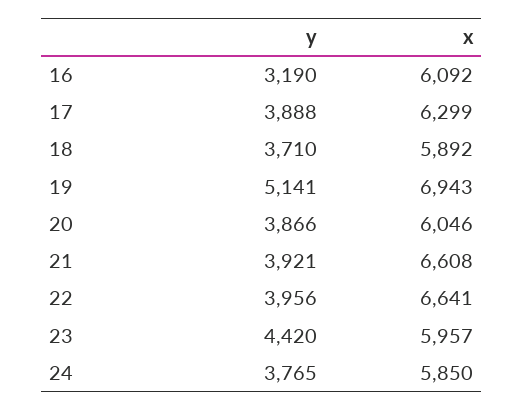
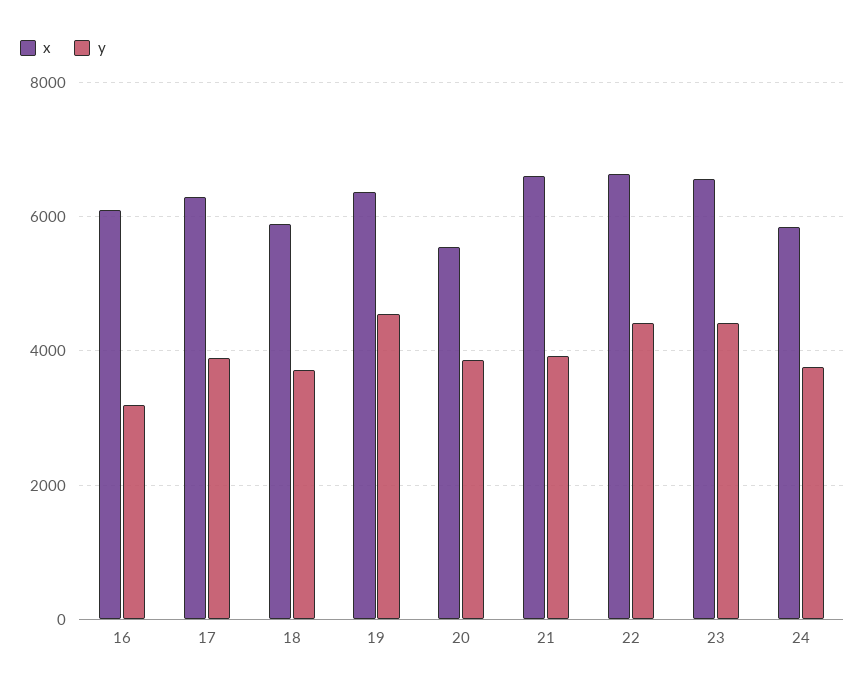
  {
    "y": {
      "16": 3190,
      "17": 3888,
      "18": 3710,
-     "19": 5141,
+     "19": 4600,
      "20": 3866,
      "21": 3921,
-     "22": 3956,
+     "22": 4400,
      "23": 4420,
      "24": 3765
    },
    "x": {
      "16": 6092,
      "17": 6299,
      "18": 5892,
-     "19": 6943,
+     "19": 6400,
-     "20": 6046,
+     "20": 5600,
      "21": 6608,
      "22": 6641,
-     "23": 5957,
+     "23": 6600,
      "24": 5850
    }
  }

